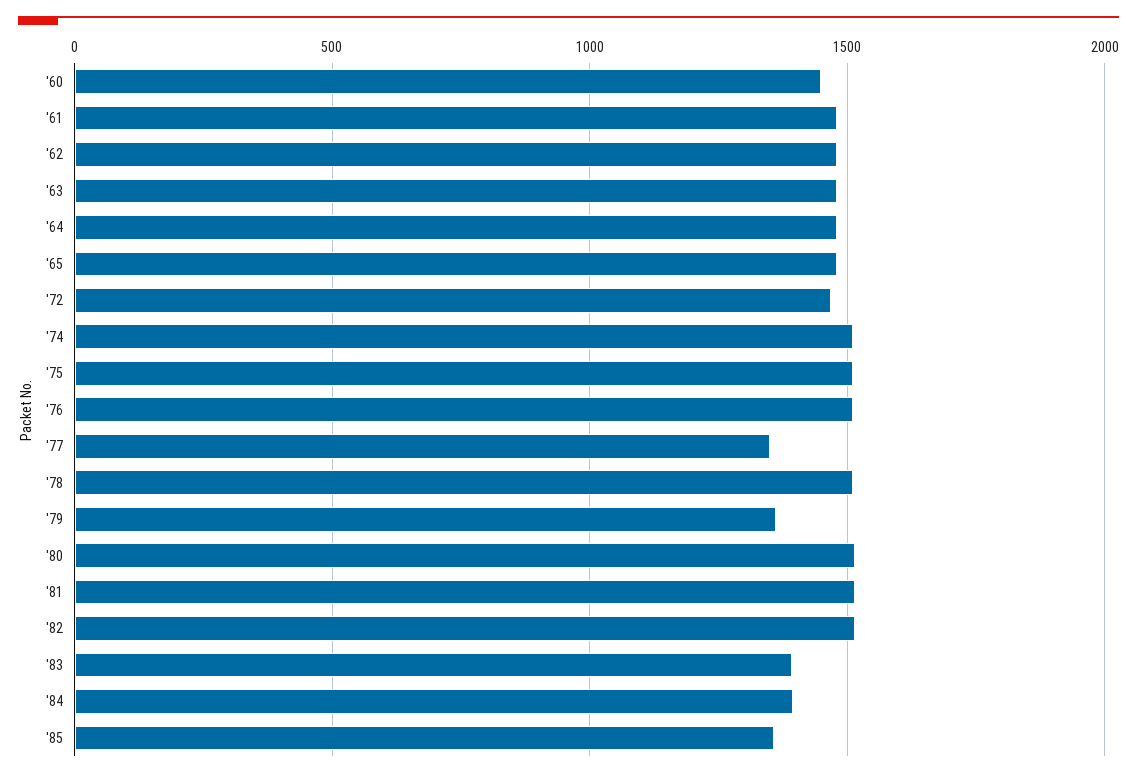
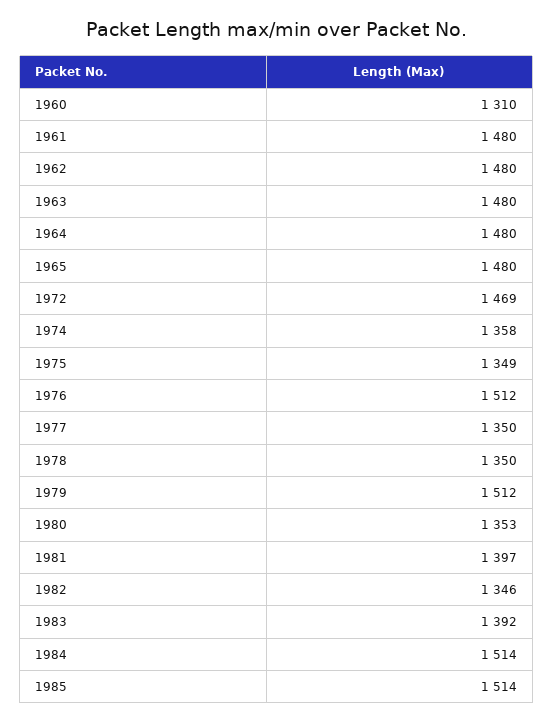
  {
-   "'60": 1450,
+   "'60": 1310,
    "'61": 1480,
    "'62": 1480,
    "'63": 1480,
    "'64": 1480,
    "'65": 1480,
    "'72": 1469,
-   "'74": 1500,
+   "'74": 1358,
-   "'75": 1500,
+   "'75": 1349,
    "'76": 1512,
    "'77": 1350,
-   "'78": 1500,
+   "'78": 1350,
-   "'79": 1350,
+   "'79": 1512,
-   "'80": 1500,
+   "'80": 1353,
-   "'81": 1500,
+   "'81": 1397,
-   "'82": 1500,
+   "'82": 1346,
    "'83": 1392,
-   "'84": 1400,
+   "'84": 1514,
-   "'85": 1350
+   "'85": 1514
  }

